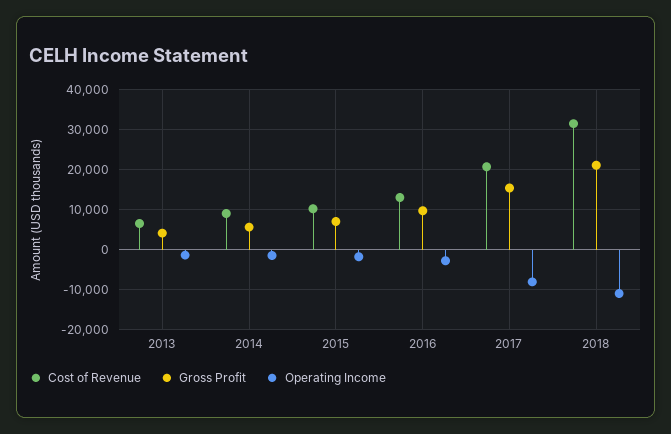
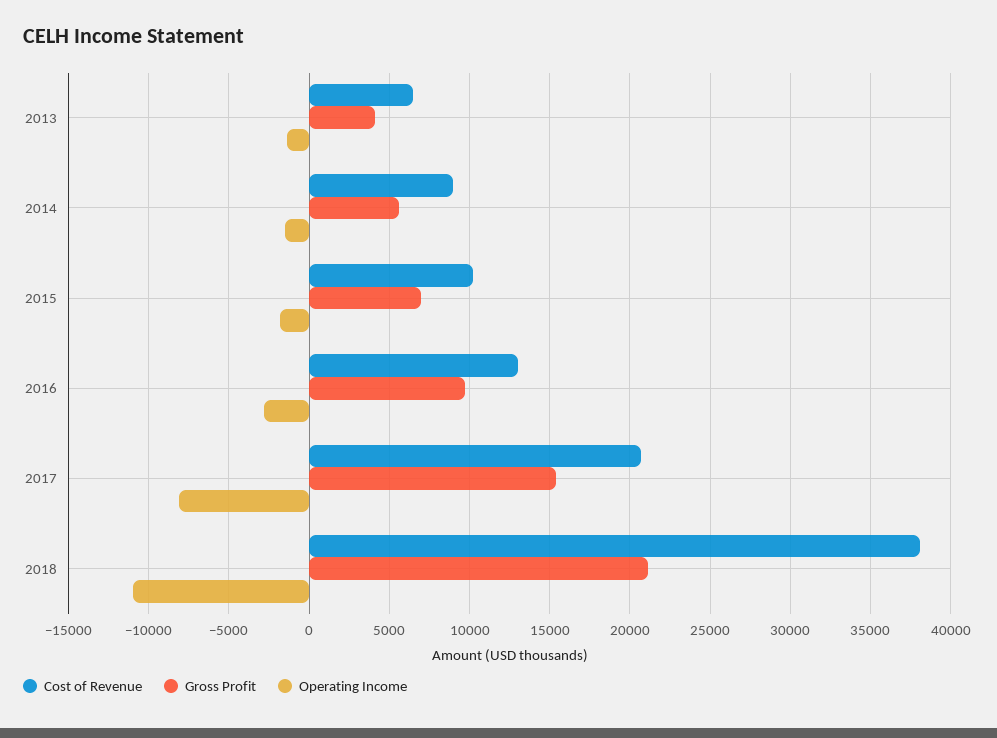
  {
    "Cost of Revenue": {
      "2013": 6500,
      "2014": 9000,
      "2015": 10000,
      "2016": 13000,
      "2017": 20500,
-     "2018": 32000
+     "2018": 38000
    },
    "Gross Profit": {
      "2013": 4000,
      "2014": 5500,
      "2015": 7000,
      "2016": 9500,
      "2017": 15500,
      "2018": 21000
    },
    "Operating Income": {
      "2013": -1500,
      "2014": -1500,
      "2015": -2000,
      "2016": -3000,
      "2017": -8000,
      "2018": -11000
    }
  }

